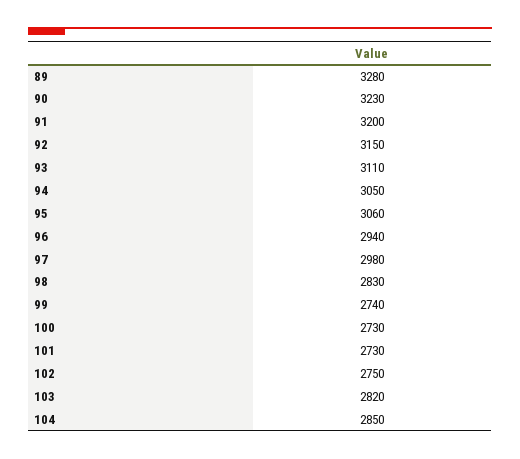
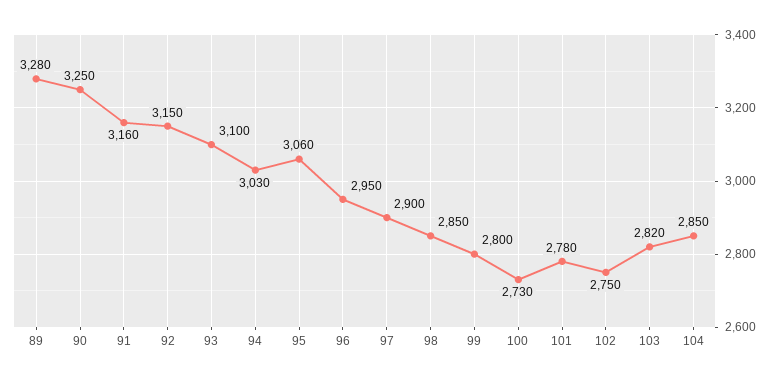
  {
    "89": 3280,
-   "90": 3230,
+   "90": 3250,
-   "91": 3200,
+   "91": 3160,
    "92": 3150,
-   "93": 3110,
+   "93": 3100,
-   "94": 3050,
+   "94": 3030,
    "95": 3060,
-   "96": 2940,
+   "96": 2950,
-   "97": 2980,
+   "97": 2900,
-   "98": 2830,
+   "98": 2850,
-   "99": 2740,
+   "99": 2800,
    "100": 2730,
-   "101": 2730,
+   "101": 2780,
    "102": 2750,
    "103": 2820,
    "104": 2850
  }

